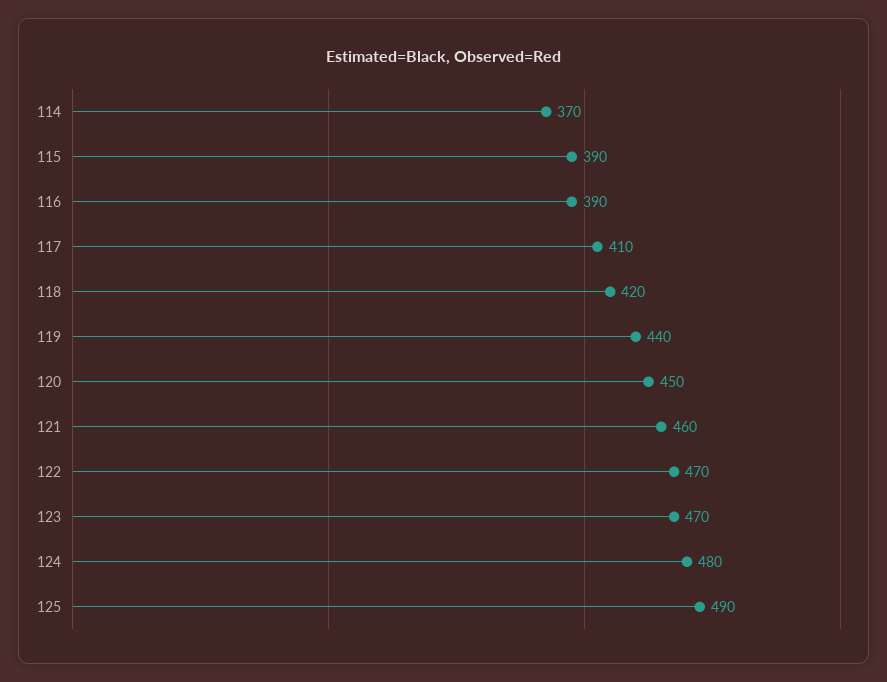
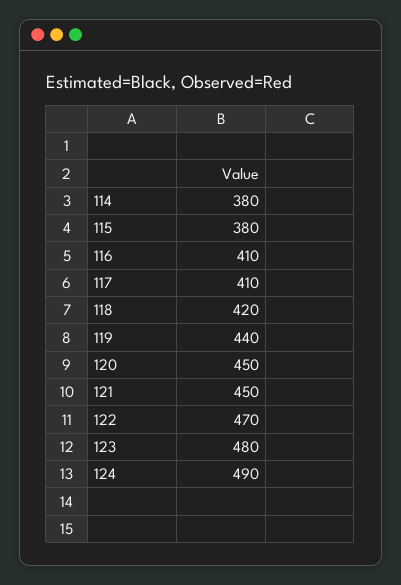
  {
-   "114": 370,
+   "114": 380,
-   "115": 390,
+   "115": 380,
-   "116": 390,
+   "116": 410,
    "117": 410,
    "118": 420,
    "119": 440,
    "120": 450,
-   "121": 460,
+   "121": 450,
    "122": 470,
-   "123": 470,
+   "123": 480,
-   "124": 480,
+   "124": 490
-   "125": 490
  }

